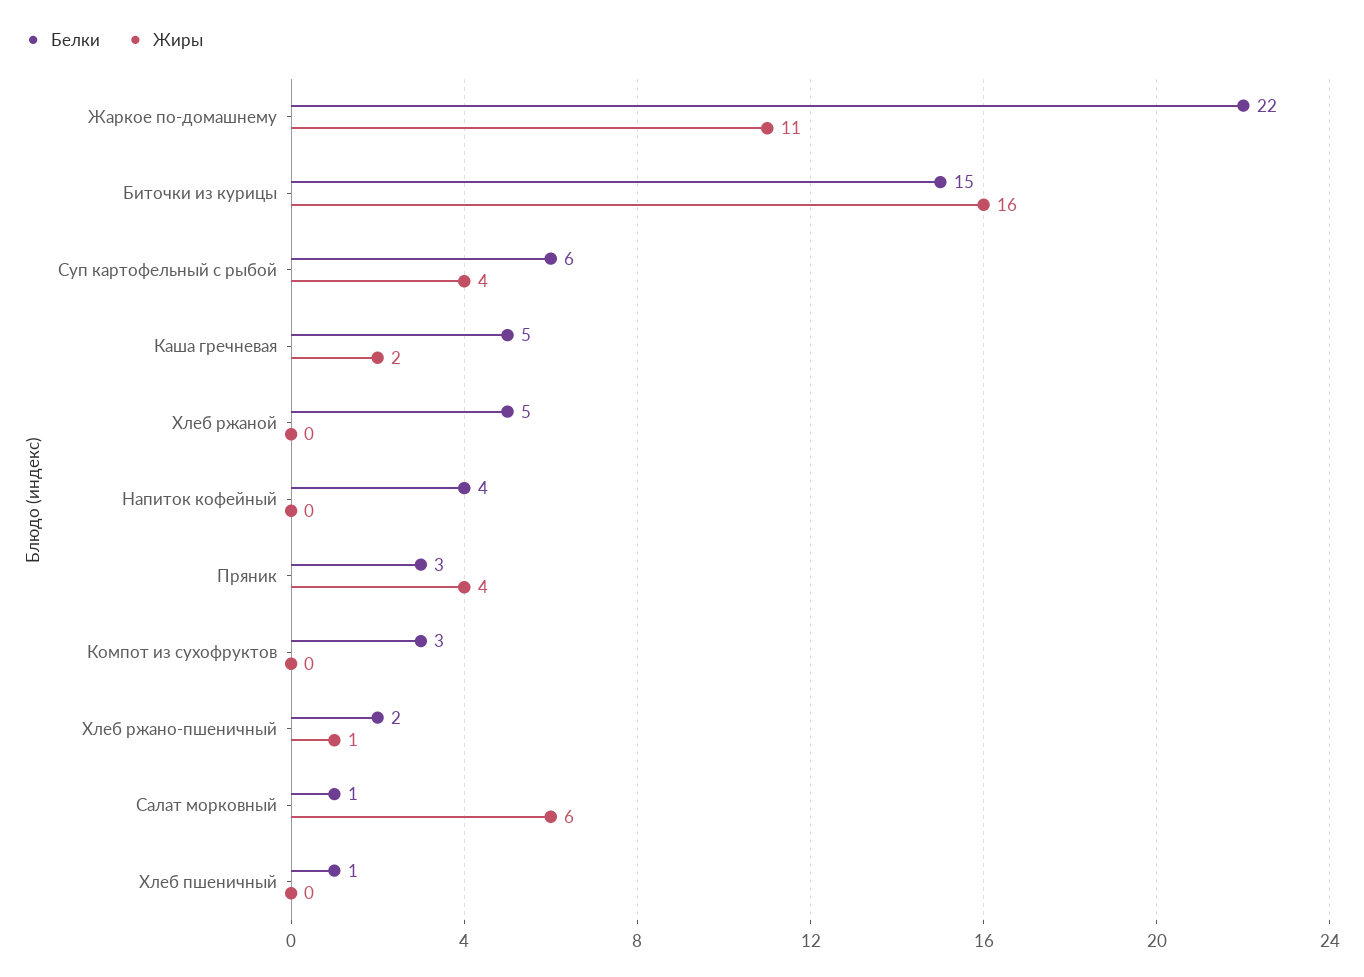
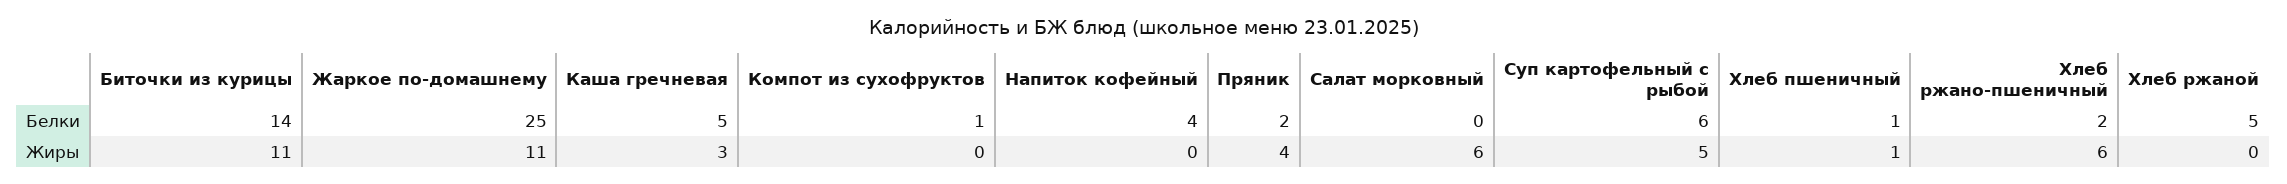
  {
    "Белки": {
-     "Жаркое по-домашнему": 22,
+     "Жаркое по-домашнему": 25,
-     "Биточки из курицы": 15,
+     "Биточки из курицы": 14,
      "Суп картофельный с рыбой": 6,
      "Каша гречневая": 5,
      "Хлеб ржаной": 5,
      "Напиток кофейный": 4,
-     "Пряник": 3,
+     "Пряник": 2,
-     "Компот из сухофруктов": 3,
+     "Компот из сухофруктов": 1,
      "Хлеб ржано-пшеничный": 2,
-     "Салат морковный": 1,
+     "Салат морковный": 0,
      "Хлеб пшеничный": 1
    },
    "Жиры": {
      "Жаркое по-домашнему": 11,
-     "Биточки из курицы": 16,
+     "Биточки из курицы": 11,
-     "Суп картофельный с рыбой": 4,
+     "Суп картофельный с рыбой": 5,
-     "Каша гречневая": 2,
+     "Каша гречневая": 3,
      "Хлеб ржаной": 0,
      "Напиток кофейный": 0,
      "Пряник": 4,
      "Компот из сухофруктов": 0,
-     "Хлеб ржано-пшеничный": 1,
+     "Хлеб ржано-пшеничный": 6,
      "Салат морковный": 6,
-     "Хлеб пшеничный": 0
+     "Хлеб пшеничный": 1
    }
  }

